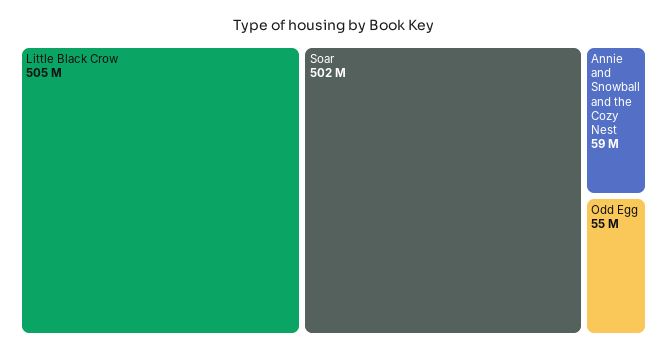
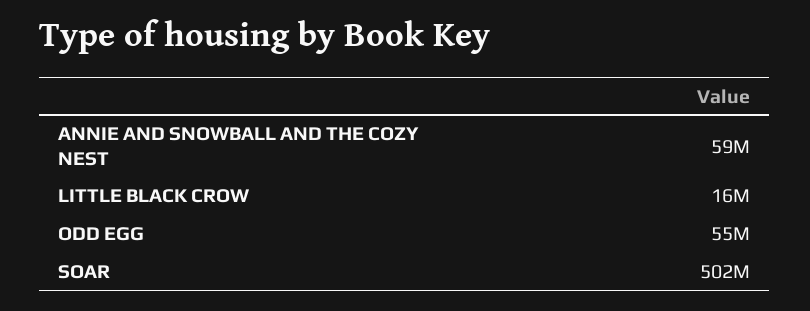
  {
-   "Little Black Crow": 505000000,
+   "Little Black Crow": 16000000,
    "Soar": 502000000,
    "Annie and Snowball and the Cozy Nest": 59000000,
    "Odd Egg": 55000000
  }

